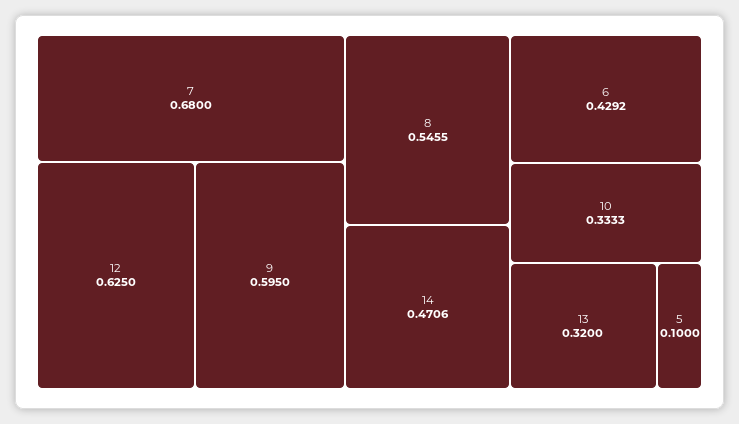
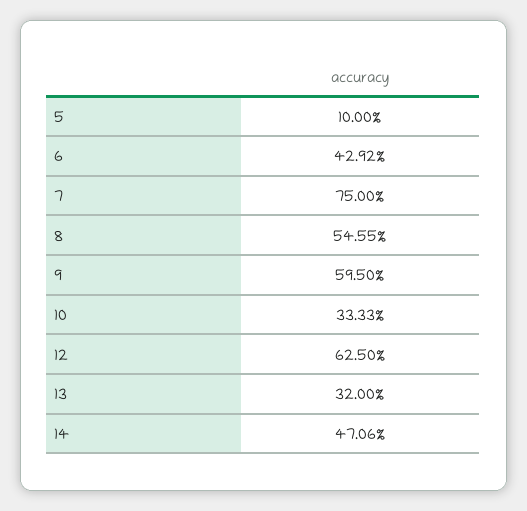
  {
-   "7": 0.68,
+   "7": 0.75,
    "12": 0.625,
    "9": 0.595,
    "8": 0.5455,
    "14": 0.4706,
    "6": 0.4292,
    "10": 0.3333,
    "13": 0.32,
    "5": 0.1
  }

